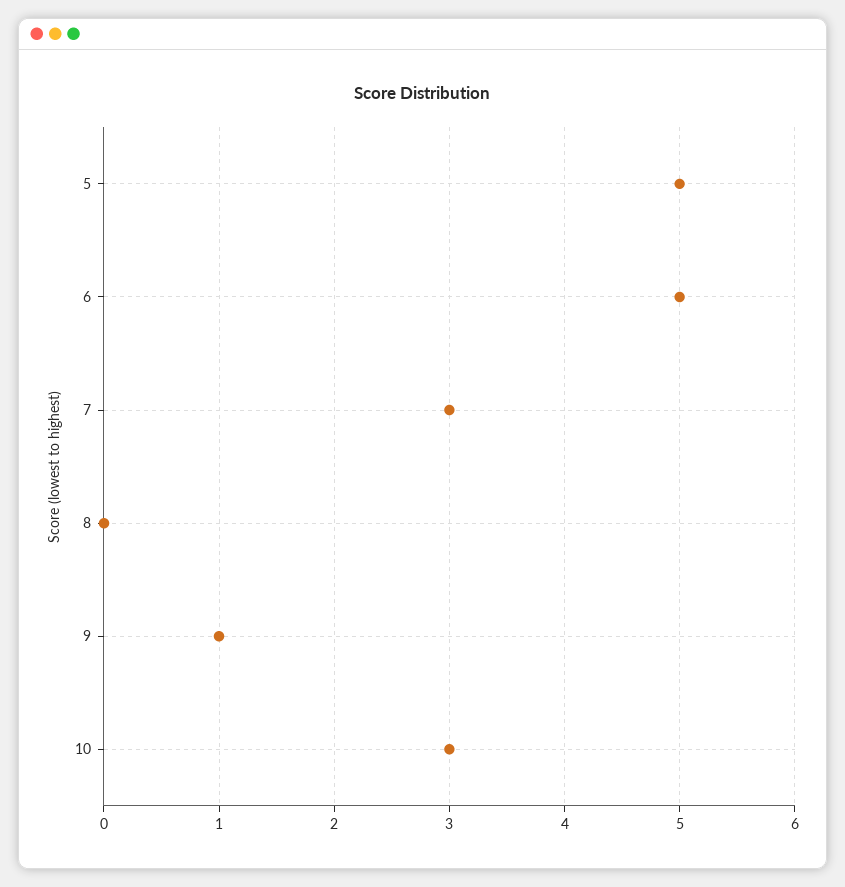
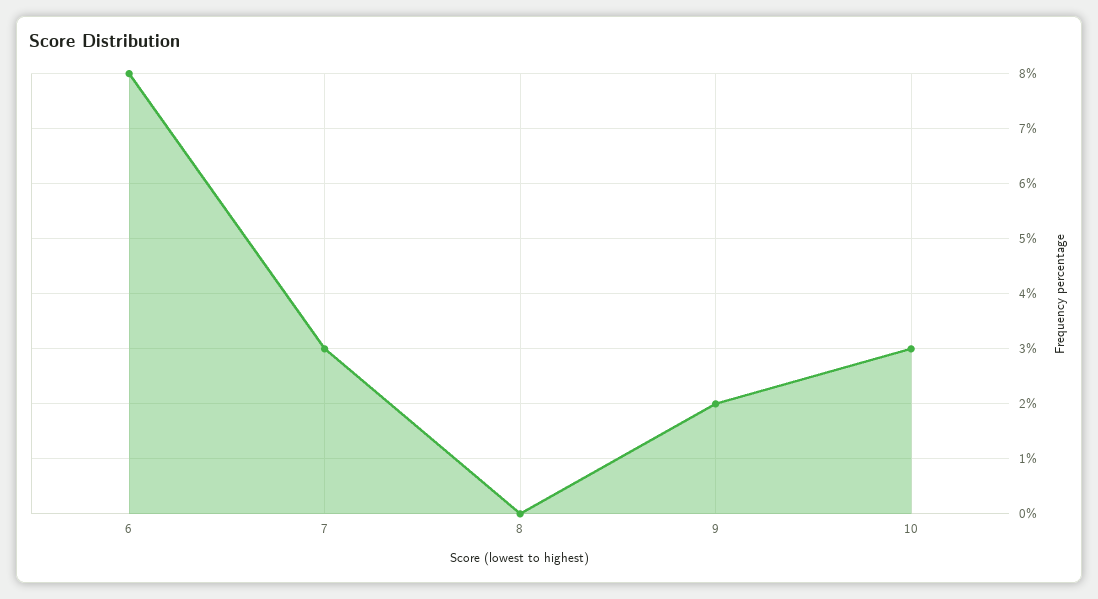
  {
-   "5": 5,
-   "6": 5,
+   "6": 8,
    "7": 3,
    "8": 0,
-   "9": 1,
+   "9": 2,
    "10": 3
  }

